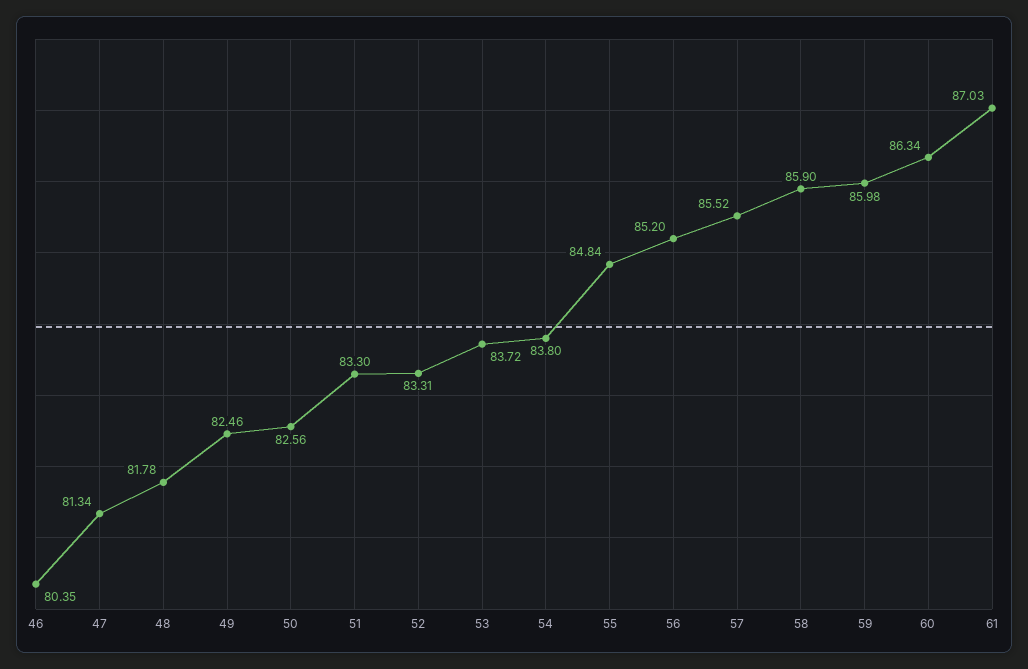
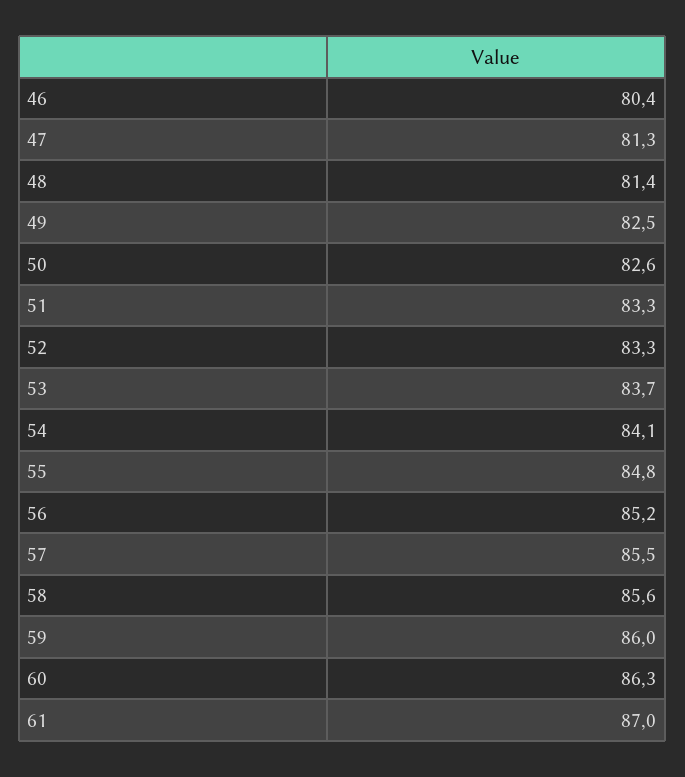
  {
    "46": 80.35,
    "47": 81.34,
-   "48": 81.78,
+   "48": 81.4,
    "49": 82.46,
    "50": 82.56,
    "51": 83.3,
    "52": 83.31,
    "53": 83.72,
-   "54": 83.8,
+   "54": 84.1,
    "55": 84.84,
    "56": 85.2,
    "57": 85.52,
-   "58": 85.9,
+   "58": 85.6,
    "59": 85.98,
    "60": 86.34,
    "61": 87.03
  }

